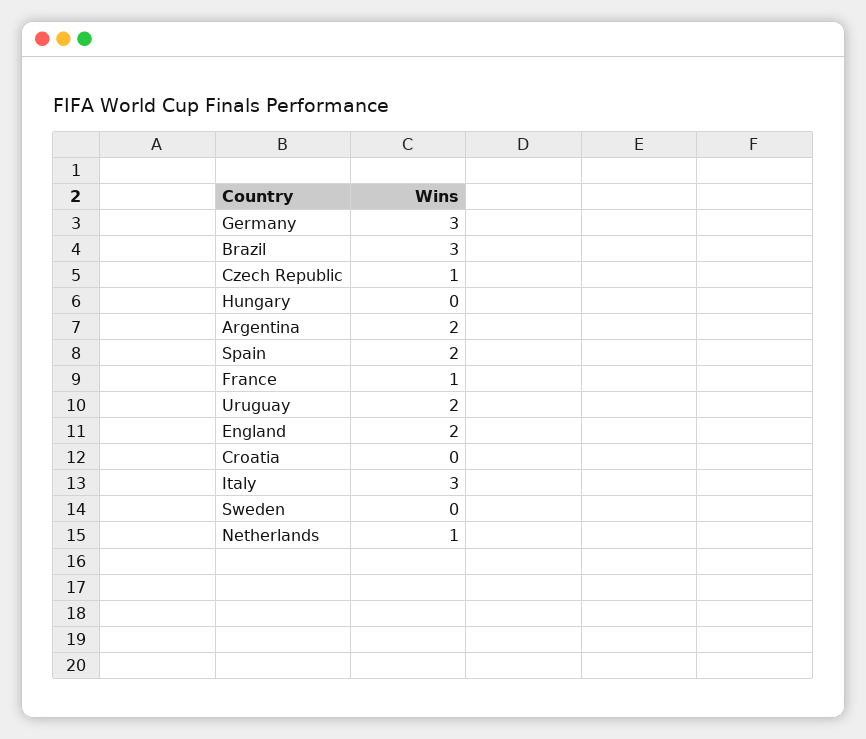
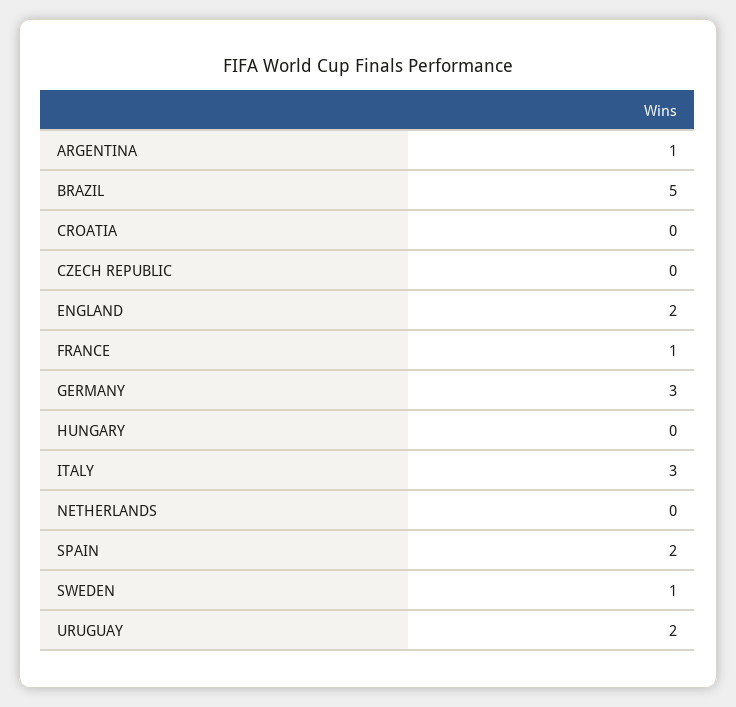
  {
    "Germany": 3,
-   "Brazil": 3,
+   "Brazil": 5,
-   "Czech Republic": 1,
+   "Czech Republic": 0,
    "Hungary": 0,
-   "Argentina": 2,
+   "Argentina": 1,
    "Spain": 2,
    "France": 1,
    "Uruguay": 2,
    "England": 2,
    "Croatia": 0,
    "Italy": 3,
-   "Sweden": 0,
+   "Sweden": 1,
-   "Netherlands": 1
+   "Netherlands": 0
  }

